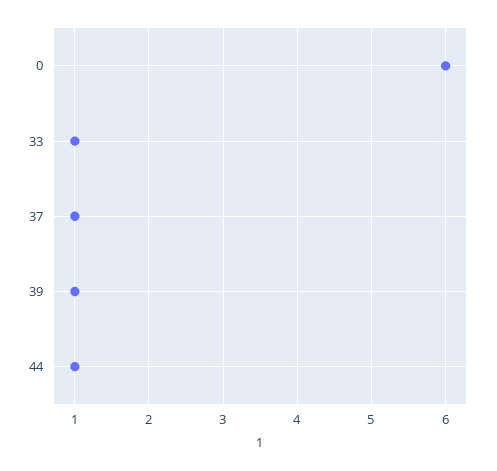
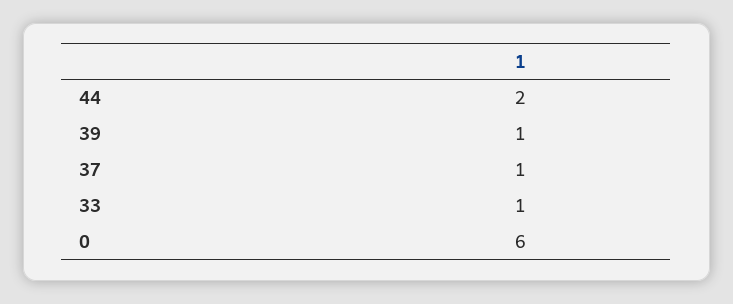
  {
    "0": 6,
    "33": 1,
    "37": 1,
    "39": 1,
-   "44": 1
+   "44": 2
  }

